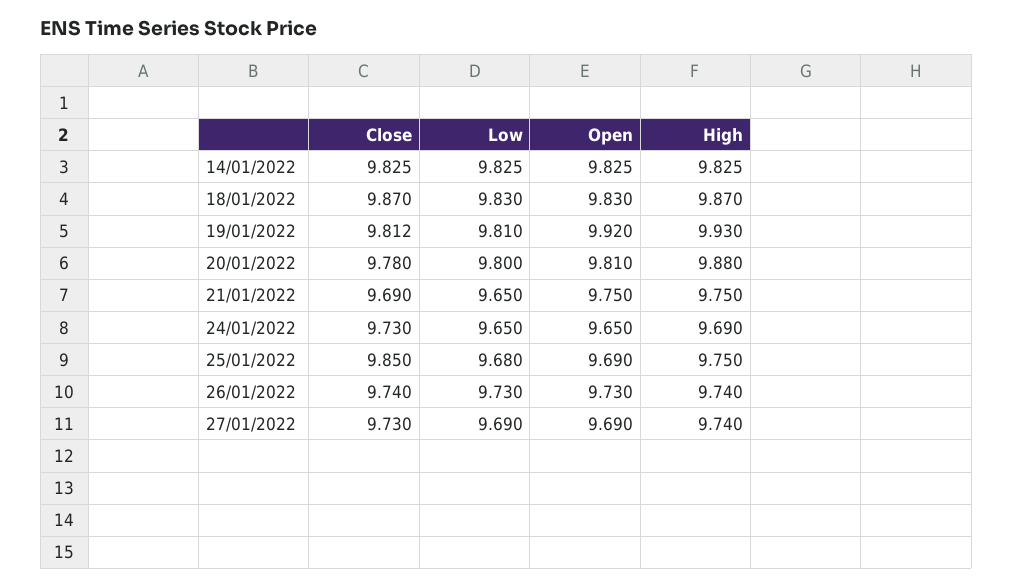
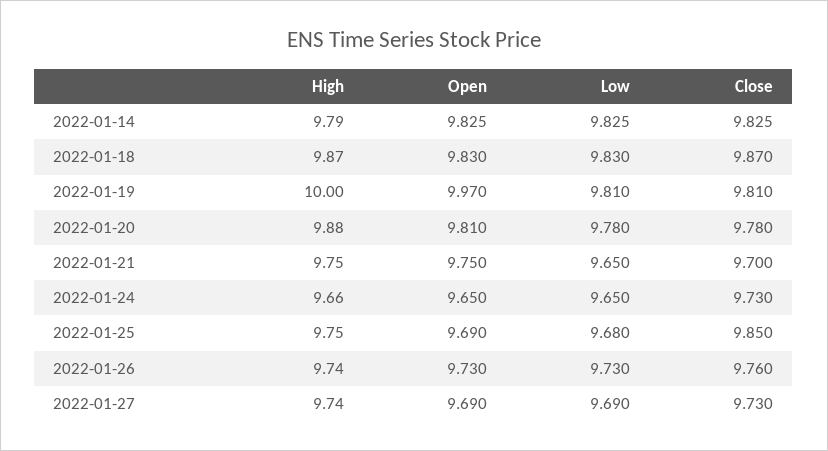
  {
    "Close": {
      "14/01/2022": 9.825,
      "18/01/2022": 9.87,
-     "19/01/2022": 9.812,
+     "19/01/2022": 9.81,
      "20/01/2022": 9.78,
-     "21/01/2022": 9.69,
+     "21/01/2022": 9.7,
      "24/01/2022": 9.73,
      "25/01/2022": 9.85,
-     "26/01/2022": 9.74,
+     "26/01/2022": 9.76,
      "27/01/2022": 9.73
    },
    "Low": {
      "14/01/2022": 9.825,
      "18/01/2022": 9.83,
      "19/01/2022": 9.81,
-     "20/01/2022": 9.8,
+     "20/01/2022": 9.78,
      "21/01/2022": 9.65,
      "24/01/2022": 9.65,
      "25/01/2022": 9.68,
      "26/01/2022": 9.73,
      "27/01/2022": 9.69
    },
    "Open": {
      "14/01/2022": 9.825,
      "18/01/2022": 9.83,
-     "19/01/2022": 9.92,
+     "19/01/2022": 9.97,
      "20/01/2022": 9.81,
      "21/01/2022": 9.75,
      "24/01/2022": 9.65,
      "25/01/2022": 9.69,
      "26/01/2022": 9.73,
      "27/01/2022": 9.69
    },
    "High": {
-     "14/01/2022": 9.825,
+     "14/01/2022": 9.79,
      "18/01/2022": 9.87,
-     "19/01/2022": 9.93,
+     "19/01/2022": 10,
      "20/01/2022": 9.88,
      "21/01/2022": 9.75,
-     "24/01/2022": 9.69,
+     "24/01/2022": 9.66,
      "25/01/2022": 9.75,
      "26/01/2022": 9.74,
      "27/01/2022": 9.74
    }
  }

